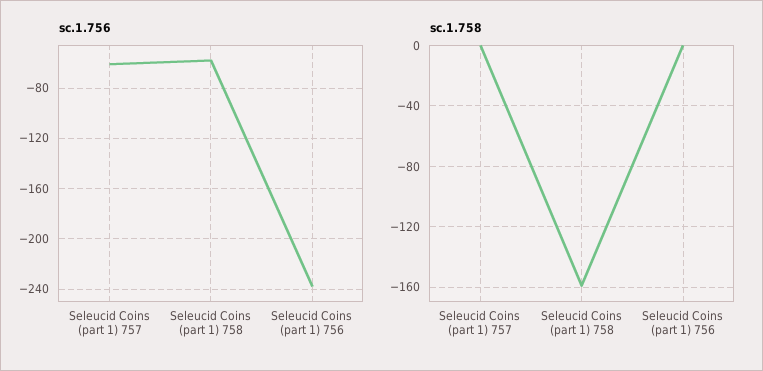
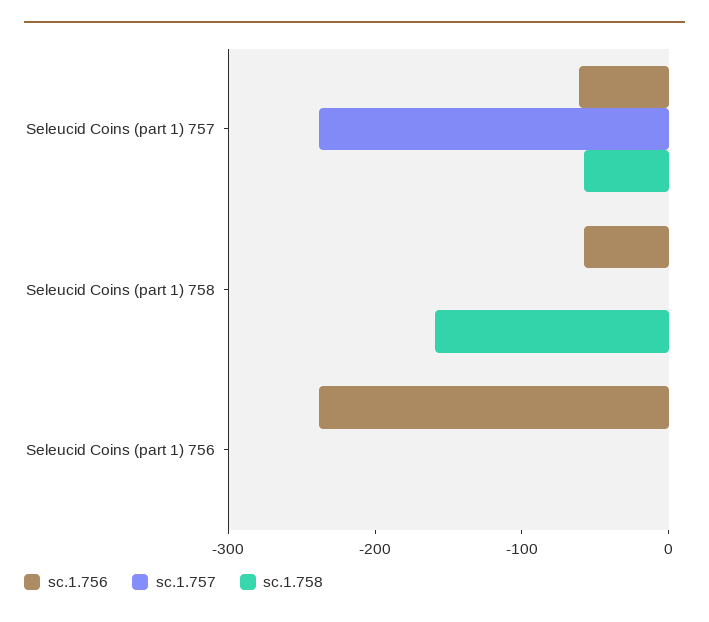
  {
    "sc.1.756": {
      "Seleucid Coins (part 1) 757": -60,
      "Seleucid Coins (part 1) 758": -60,
      "Seleucid Coins (part 1) 756": -240
    },
    "sc.1.758": {
-     "Seleucid Coins (part 1) 757": 0,
+     "Seleucid Coins (part 1) 757": -60,
      "Seleucid Coins (part 1) 758": -160,
      "Seleucid Coins (part 1) 756": 0
-   }
+   },
+   "sc.1.757": {
+     "Seleucid Coins (part 1) 757": -240,
+     "Seleucid Coins (part 1) 758": 0,
+     "Seleucid Coins (part 1) 756": 0
+   }
  }

